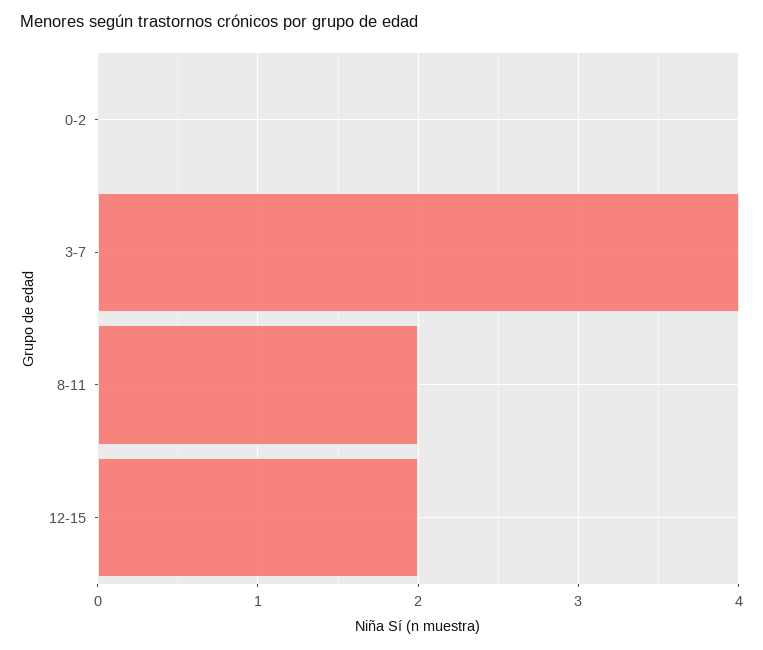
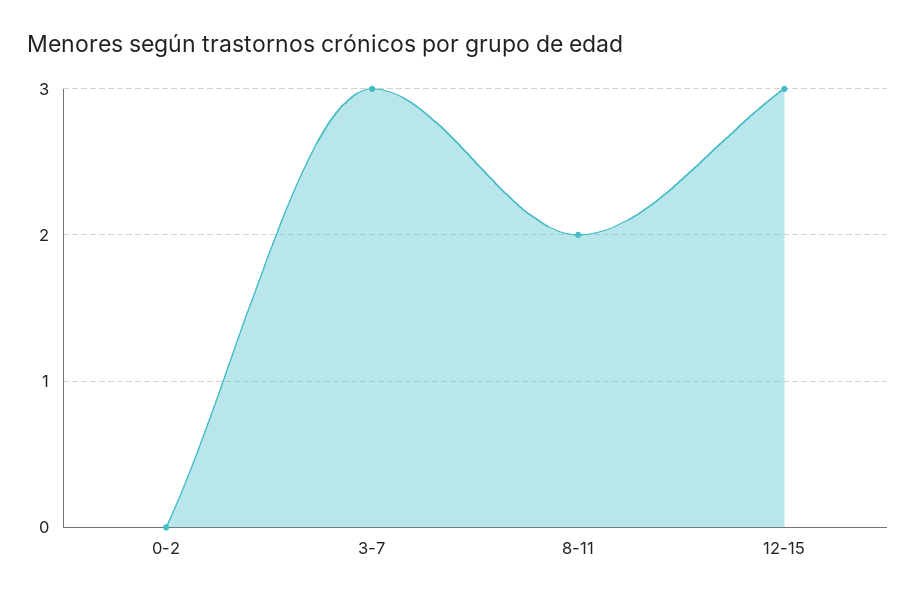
  {
    "0-2": 0,
-   "3-7": 4,
+   "3-7": 3,
    "8-11": 2,
-   "12-15": 2
+   "12-15": 3
  }

